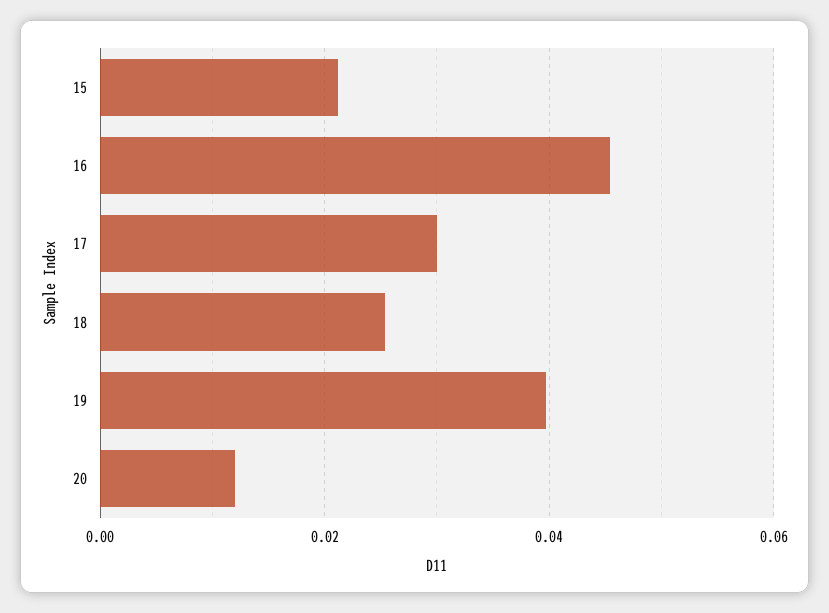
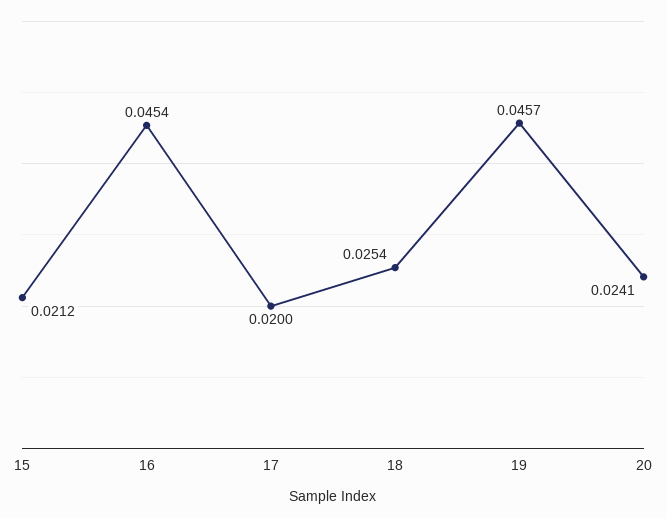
  {
    "15": 0.0212,
    "16": 0.0454,
-   "17": 0.03,
+   "17": 0.02,
    "18": 0.0254,
-   "19": 0.04,
+   "19": 0.0457,
-   "20": 0.012
+   "20": 0.0241
  }

